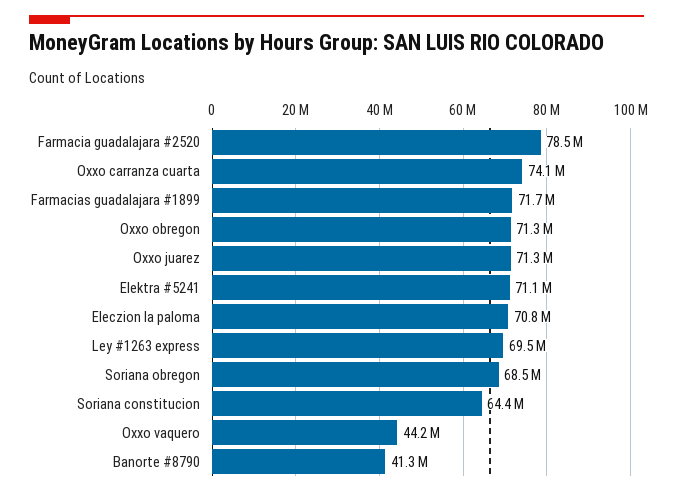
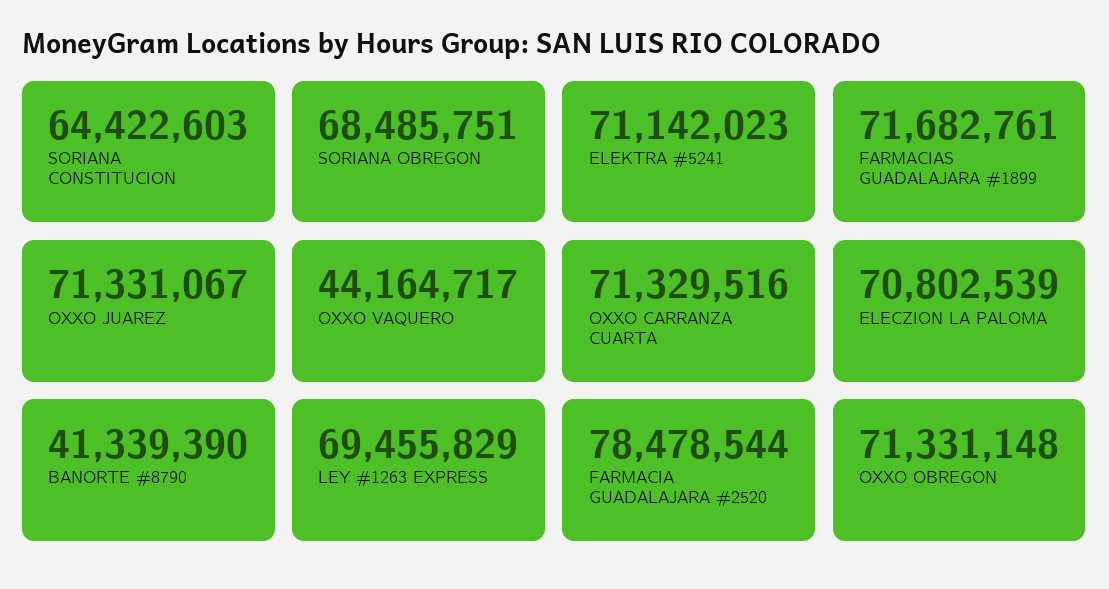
  {
    "Farmacia guadalajara #2520": 78478544,
-   "Oxxo carranza cuarta": 74100000,
+   "Oxxo carranza cuarta": 71329516,
    "Farmacias guadalajara #1899": 71682761,
    "Oxxo obregon": 71331148,
    "Oxxo juarez": 71331067,
    "Elektra #5241": 71142023,
    "Eleczion la paloma": 70802539,
    "Ley #1263 express": 69455829,
    "Soriana obregon": 68485751,
    "Soriana constitucion": 64422603,
    "Oxxo vaquero": 44164717,
    "Banorte #8790": 41339390
  }

